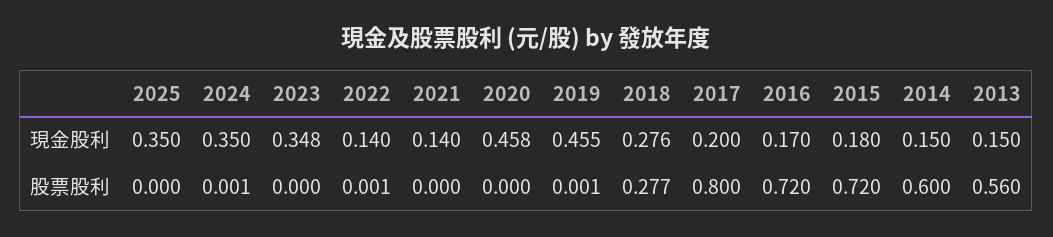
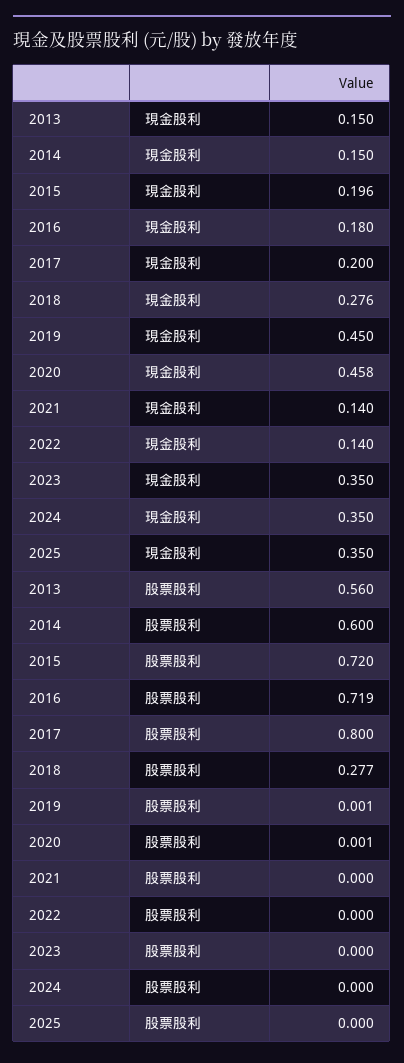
  {
    "2025": {
      "現金股利": 0.35,
      "股票股利": 0
    },
    "2024": {
      "現金股利": 0.35,
-     "股票股利": 0.001
+     "股票股利": 0
    },
    "2023": {
-     "現金股利": 0.348,
+     "現金股利": 0.35,
      "股票股利": 0
    },
    "2022": {
      "現金股利": 0.14,
-     "股票股利": 0.001
+     "股票股利": 0
    },
    "2021": {
      "現金股利": 0.14,
      "股票股利": 0
    },
    "2020": {
      "現金股利": 0.458,
-     "股票股利": 0
+     "股票股利": 0.001
    },
    "2019": {
-     "現金股利": 0.455,
+     "現金股利": 0.45,
      "股票股利": 0.001
    },
    "2018": {
      "現金股利": 0.276,
      "股票股利": 0.277
    },
    "2017": {
      "現金股利": 0.2,
      "股票股利": 0.8
    },
    "2016": {
-     "現金股利": 0.17,
+     "現金股利": 0.18,
-     "股票股利": 0.72
+     "股票股利": 0.719
    },
    "2015": {
-     "現金股利": 0.18,
+     "現金股利": 0.196,
      "股票股利": 0.72
    },
    "2014": {
      "現金股利": 0.15,
      "股票股利": 0.6
    },
    "2013": {
      "現金股利": 0.15,
      "股票股利": 0.56
    }
  }

